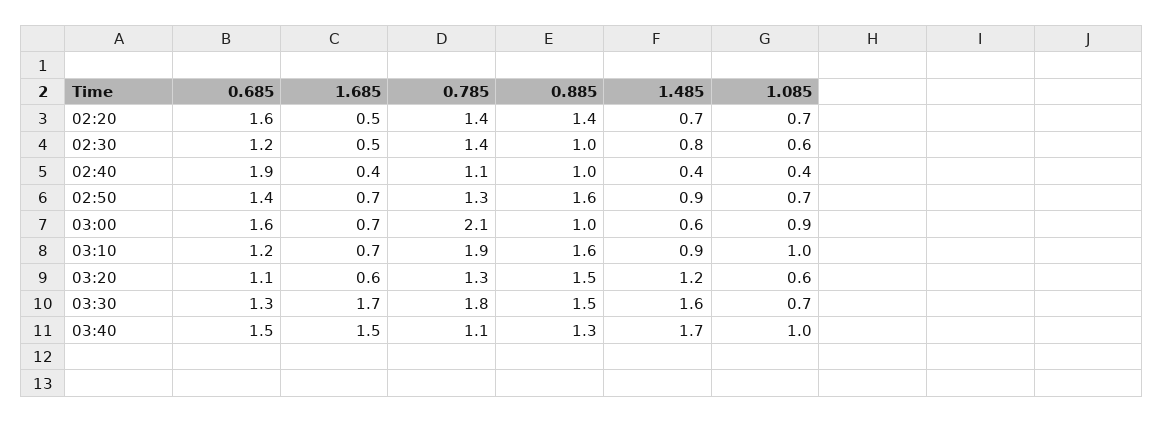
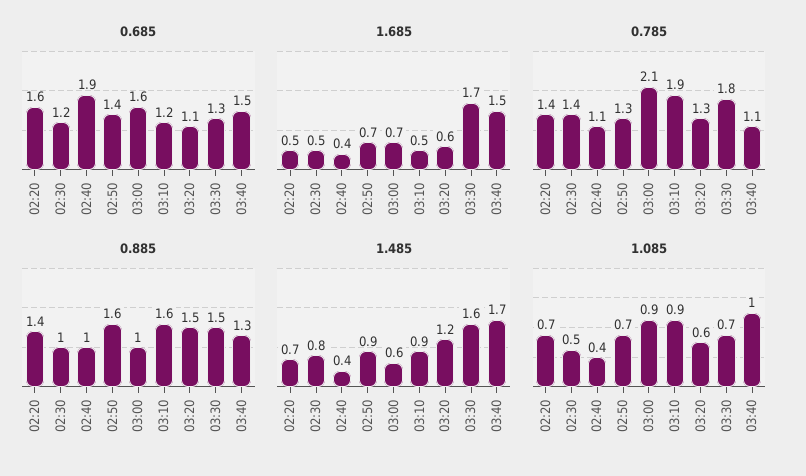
  {
    "0.685": {
      "02:20": 1.6,
      "02:30": 1.2,
      "02:40": 1.9,
      "02:50": 1.4,
      "03:00": 1.6,
      "03:10": 1.2,
      "03:20": 1.1,
      "03:30": 1.3,
      "03:40": 1.5
    },
    "1.685": {
      "02:20": 0.5,
      "02:30": 0.5,
      "02:40": 0.4,
      "02:50": 0.7,
      "03:00": 0.7,
-     "03:10": 0.7,
+     "03:10": 0.5,
      "03:20": 0.6,
      "03:30": 1.7,
      "03:40": 1.5
    },
    "0.785": {
      "02:20": 1.4,
      "02:30": 1.4,
      "02:40": 1.1,
      "02:50": 1.3,
      "03:00": 2.1,
      "03:10": 1.9,
      "03:20": 1.3,
      "03:30": 1.8,
      "03:40": 1.1
    },
    "0.885": {
      "02:20": 1.4,
      "02:30": 1,
      "02:40": 1,
      "02:50": 1.6,
      "03:00": 1,
      "03:10": 1.6,
      "03:20": 1.5,
      "03:30": 1.5,
      "03:40": 1.3
    },
    "1.485": {
      "02:20": 0.7,
      "02:30": 0.8,
      "02:40": 0.4,
      "02:50": 0.9,
      "03:00": 0.6,
      "03:10": 0.9,
      "03:20": 1.2,
      "03:30": 1.6,
      "03:40": 1.7
    },
    "1.085": {
      "02:20": 0.7,
-     "02:30": 0.6,
+     "02:30": 0.5,
      "02:40": 0.4,
      "02:50": 0.7,
      "03:00": 0.9,
-     "03:10": 1,
+     "03:10": 0.9,
      "03:20": 0.6,
      "03:30": 0.7,
      "03:40": 1
    }
  }

